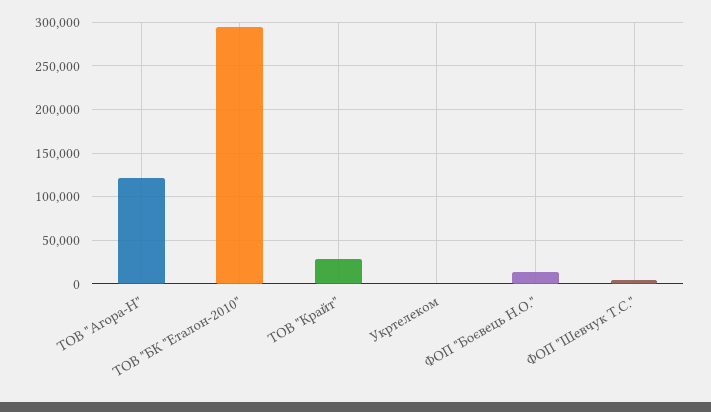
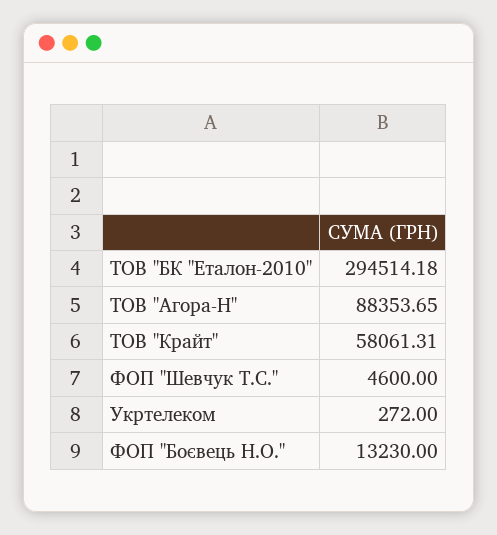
  {
-   "ТОВ \"Агора-Н\"": 120000,
+   "ТОВ \"Агора-Н\"": 88353.65,
    "ТОВ \"БК \"Еталон-2010\"": 294514.18,
-   "ТОВ \"Крайт\"": 30000,
+   "ТОВ \"Крайт\"": 58061.31,
    "Укртелеком": 272,
    "ФОП \"Боєвець Н.О.\"": 13230,
    "ФОП \"Шевчук Т.С.\"": 4600
  }

